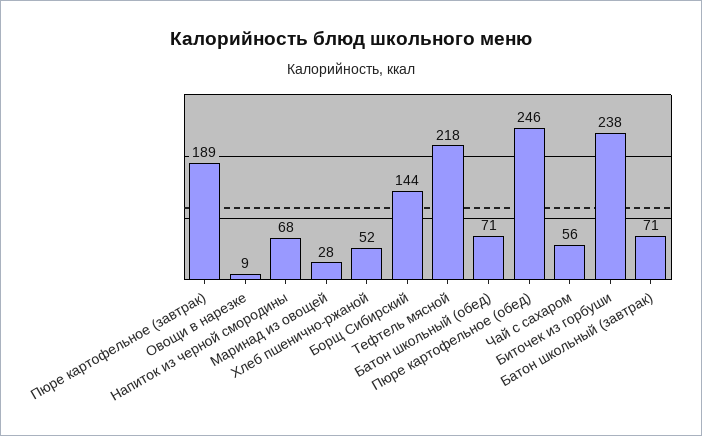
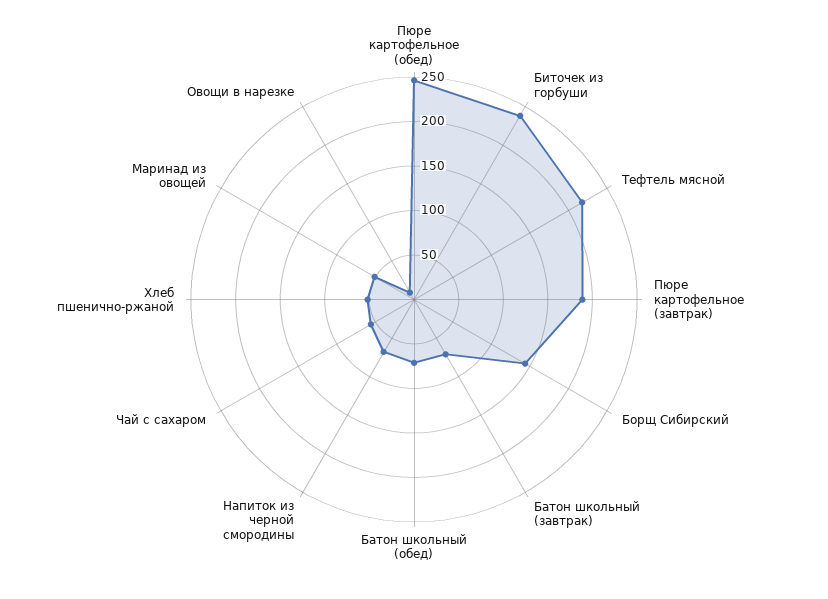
  {
    "Пюре картофельное (завтрак)": 189,
    "Овощи в нарезке": 9,
    "Напиток из черной смородины": 68,
-   "Маринад из овощей": 28,
+   "Маринад из овощей": 50,
    "Хлеб пшенично-ржаной": 52,
    "Борщ Сибирский": 144,
    "Тефтель мясной": 218,
    "Батон школьный (обед)": 71,
    "Пюре картофельное (обед)": 246,
    "Чай с сахаром": 56,
    "Биточек из горбуши": 238,
    "Батон школьный (завтрак)": 71
  }

